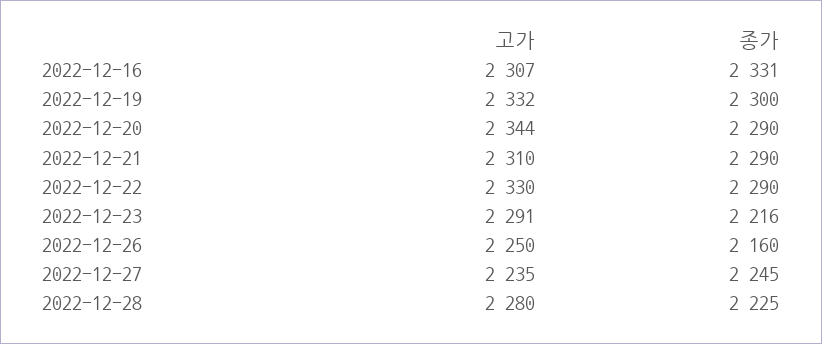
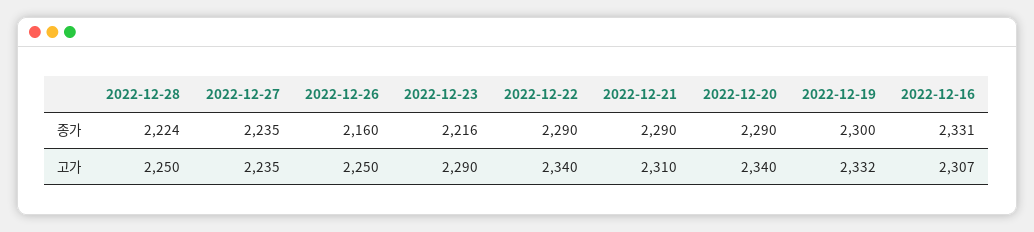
  {
    "고가": {
      "2022-12-16": 2307,
      "2022-12-19": 2332,
-     "2022-12-20": 2344,
+     "2022-12-20": 2340,
      "2022-12-21": 2310,
-     "2022-12-22": 2330,
+     "2022-12-22": 2340,
-     "2022-12-23": 2291,
+     "2022-12-23": 2290,
      "2022-12-26": 2250,
      "2022-12-27": 2235,
-     "2022-12-28": 2280
+     "2022-12-28": 2250
    },
    "종가": {
      "2022-12-16": 2331,
      "2022-12-19": 2300,
      "2022-12-20": 2290,
      "2022-12-21": 2290,
      "2022-12-22": 2290,
      "2022-12-23": 2216,
      "2022-12-26": 2160,
-     "2022-12-27": 2245,
+     "2022-12-27": 2235,
-     "2022-12-28": 2225
+     "2022-12-28": 2224
    }
  }

